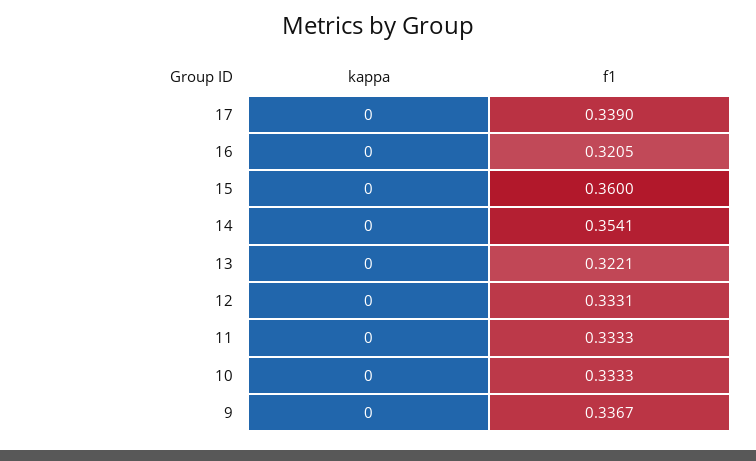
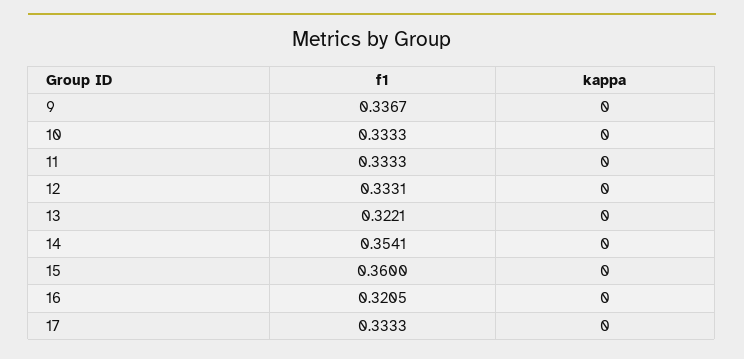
  {
    "kappa": {
      "17": 0,
      "16": 0,
      "15": 0,
      "14": 0,
      "13": 0,
      "12": 0,
      "11": 0,
      "10": 0,
      "9": 0
    },
    "f1": {
-     "17": 0.339,
+     "17": 0.3333,
      "16": 0.3205,
      "15": 0.36,
      "14": 0.3541,
      "13": 0.3221,
      "12": 0.3331,
      "11": 0.3333,
      "10": 0.3333,
      "9": 0.3367
    }
  }

